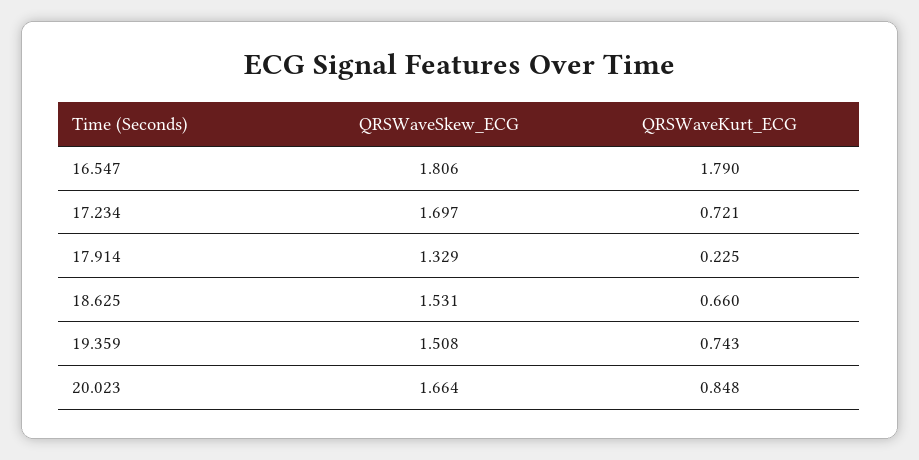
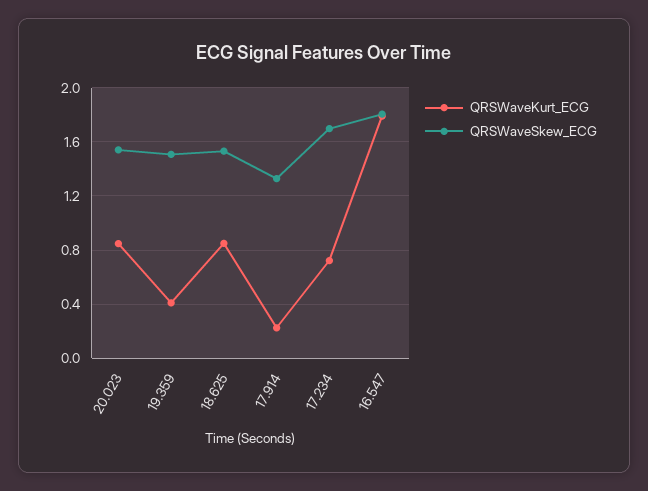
  {
    "QRSWaveSkew_ECG": {
      "16.547": 1.806,
      "17.234": 1.697,
      "17.914": 1.329,
      "18.625": 1.531,
      "19.359": 1.508,
-     "20.023": 1.664
+     "20.023": 1.55
    },
    "QRSWaveKurt_ECG": {
      "16.547": 1.79,
      "17.234": 0.721,
      "17.914": 0.225,
-     "18.625": 0.66,
+     "18.625": 0.85,
-     "19.359": 0.743,
+     "19.359": 0.4,
      "20.023": 0.848
    }
  }

